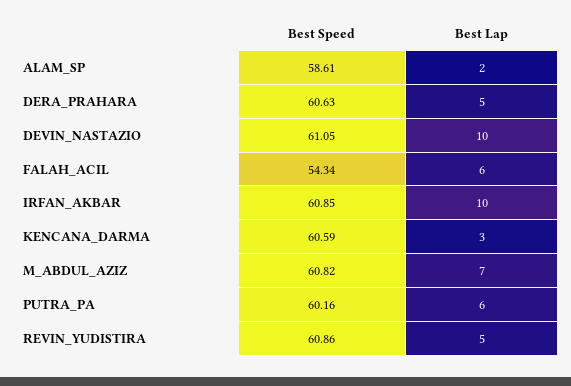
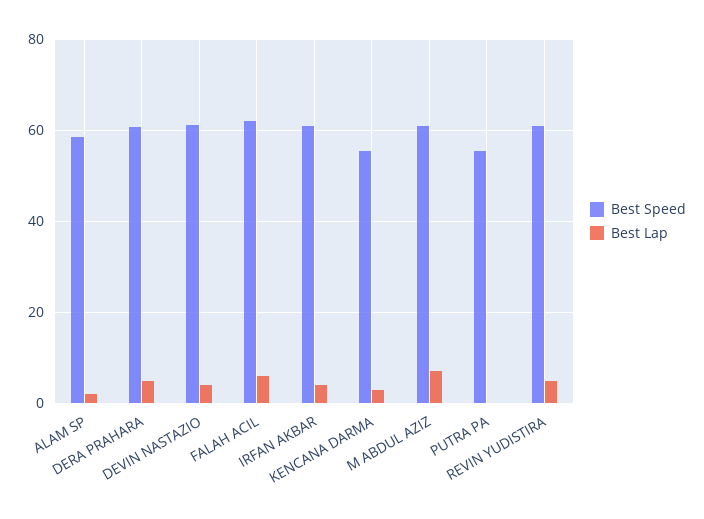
  {
    "Best Speed": {
      "ALAM_SP": 58.61,
      "DERA_PRAHARA": 60.63,
      "DEVIN_NASTAZIO": 61.05,
-     "FALAH_ACIL": 54.34,
+     "FALAH_ACIL": 62,
      "IRFAN_AKBAR": 60.85,
-     "KENCANA_DARMA": 60.59,
+     "KENCANA_DARMA": 56,
      "M_ABDUL_AZIZ": 60.82,
-     "PUTRA_PA": 60.16,
+     "PUTRA_PA": 56,
      "REVIN_YUDISTIRA": 60.86
    },
    "Best Lap": {
      "ALAM_SP": 2,
      "DERA_PRAHARA": 5,
-     "DEVIN_NASTAZIO": 10,
+     "DEVIN_NASTAZIO": 4,
      "FALAH_ACIL": 6,
-     "IRFAN_AKBAR": 10,
+     "IRFAN_AKBAR": 4,
      "KENCANA_DARMA": 3,
      "M_ABDUL_AZIZ": 7,
-     "PUTRA_PA": 6,
+     "PUTRA_PA": 0,
      "REVIN_YUDISTIRA": 5
    }
  }

